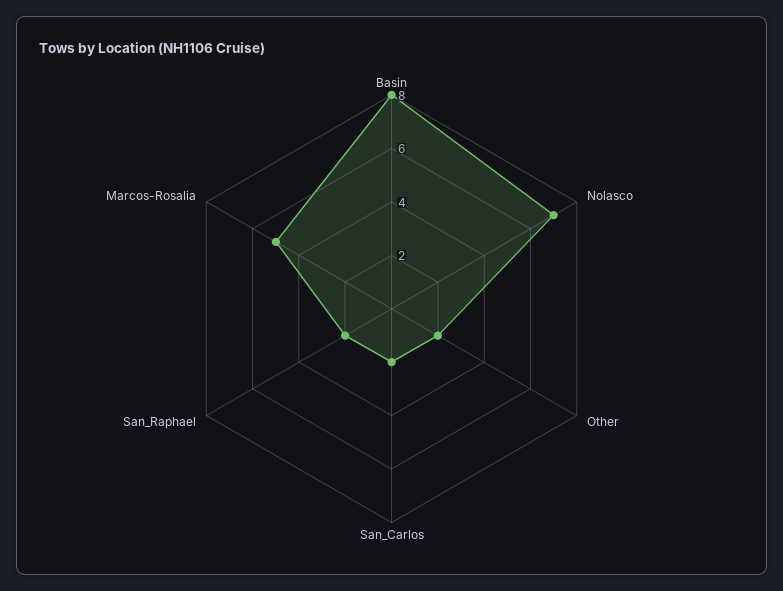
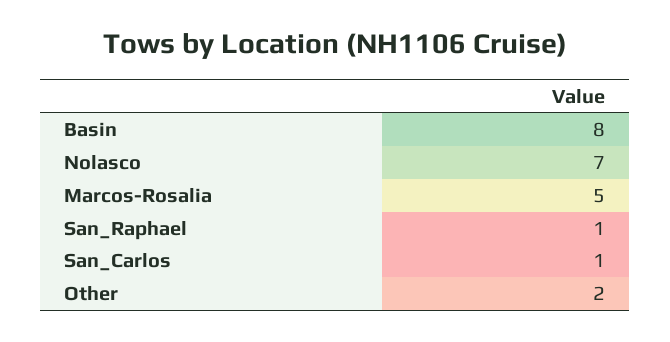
  {
    "Basin": 8,
    "Nolasco": 7,
    "Other": 2,
-   "San_Carlos": 2,
+   "San_Carlos": 1,
-   "San_Raphael": 2,
+   "San_Raphael": 1,
    "Marcos-Rosalia": 5
  }

